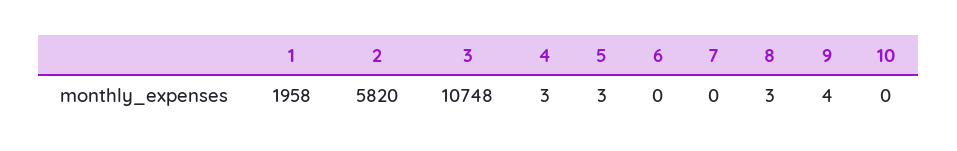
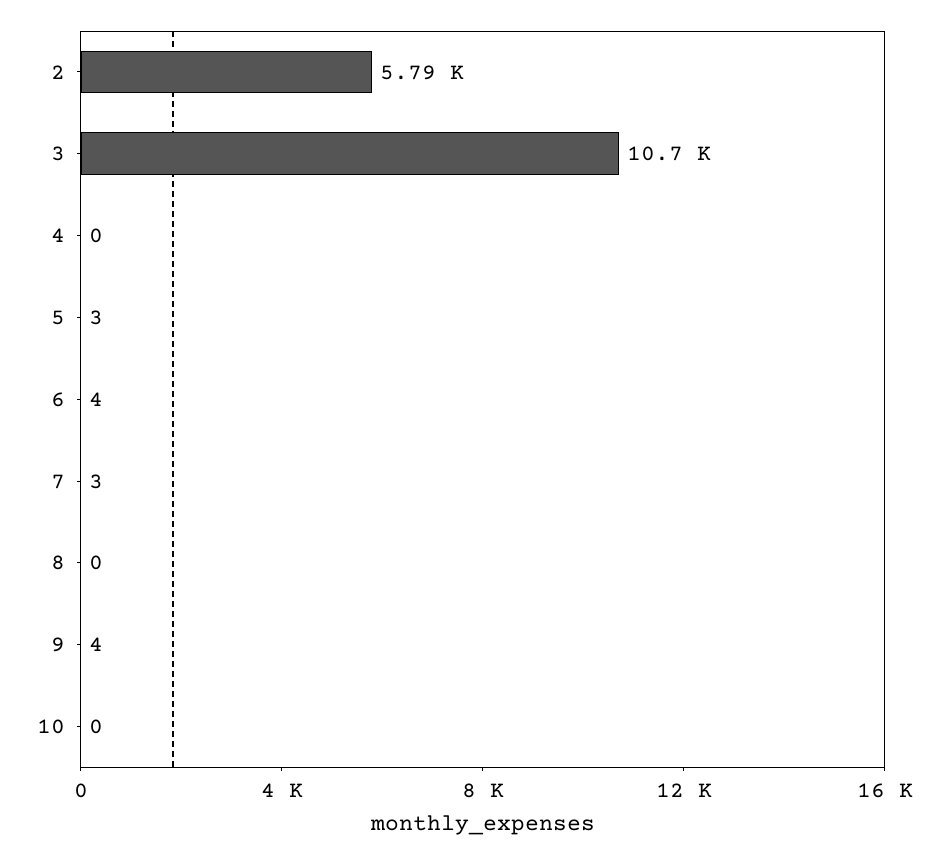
  {
-   "1": 1958,
-   "2": 5820,
+   "2": 5790,
    "3": 10748,
-   "4": 3,
+   "4": 0,
    "5": 3,
-   "6": 0,
+   "6": 4,
-   "7": 0,
+   "7": 3,
-   "8": 3,
+   "8": 0,
    "9": 4,
    "10": 0
  }

